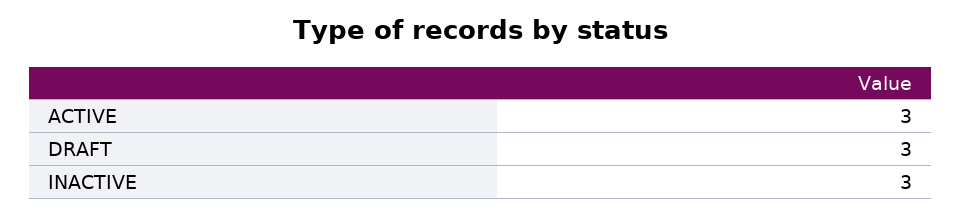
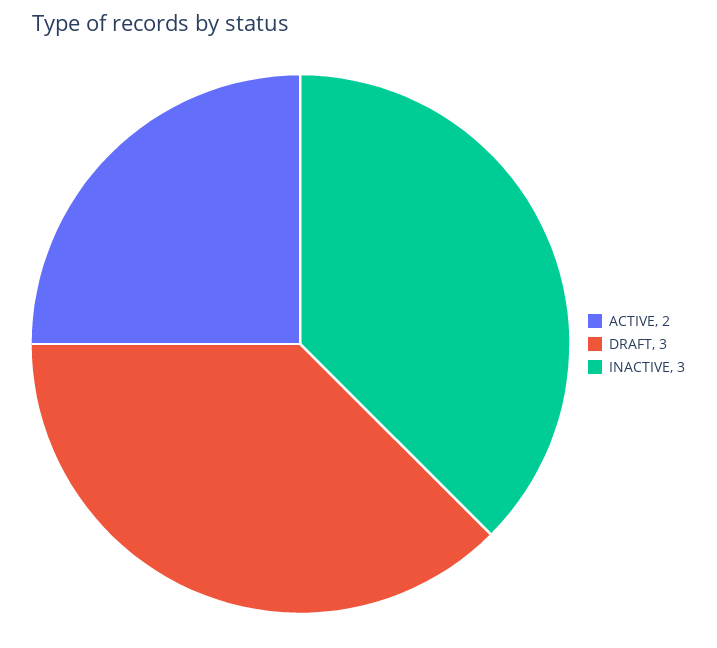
  {
-   "ACTIVE": 3,
+   "ACTIVE": 2,
    "DRAFT": 3,
    "INACTIVE": 3
  }

